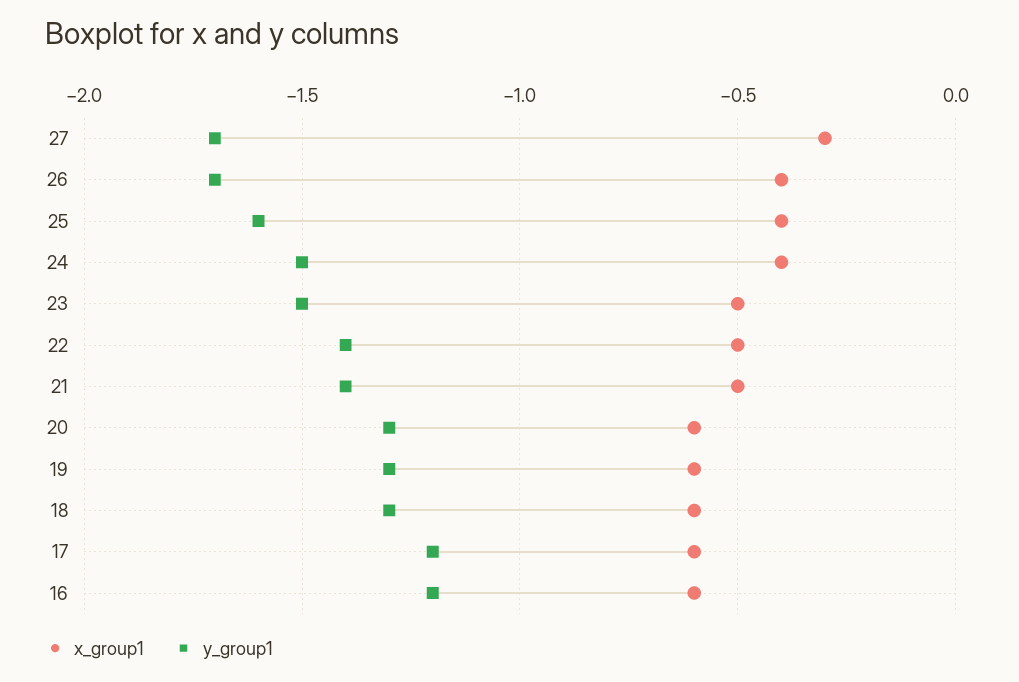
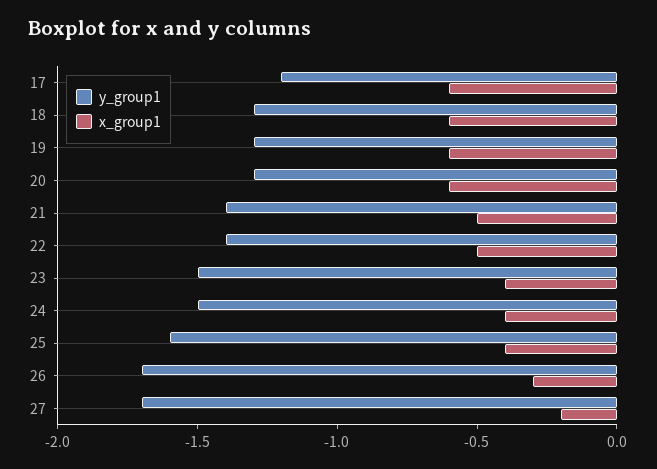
  {
    "x_group1": {
-     "27": -0.3,
+     "27": -0.2,
-     "26": -0.4,
+     "26": -0.3,
      "25": -0.4,
      "24": -0.4,
-     "23": -0.5,
+     "23": -0.4,
      "22": -0.5,
      "21": -0.5,
      "20": -0.6,
      "19": -0.6,
      "18": -0.6,
-     "17": -0.6,
+     "17": -0.6
-     "16": -0.6
    },
    "y_group1": {
      "27": -1.7,
      "26": -1.7,
      "25": -1.6,
      "24": -1.5,
      "23": -1.5,
      "22": -1.4,
      "21": -1.4,
      "20": -1.3,
      "19": -1.3,
      "18": -1.3,
-     "17": -1.2,
+     "17": -1.2
-     "16": -1.2
    }
  }

